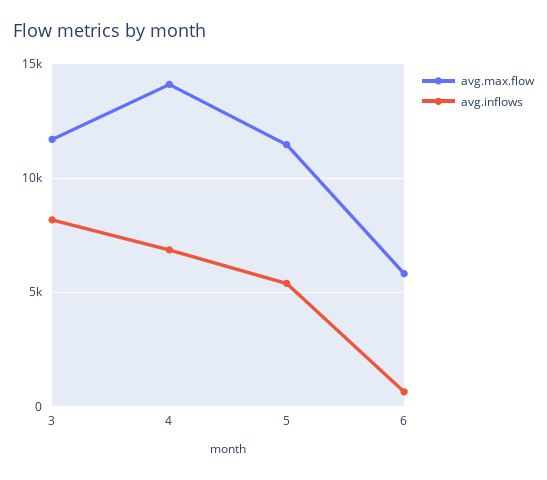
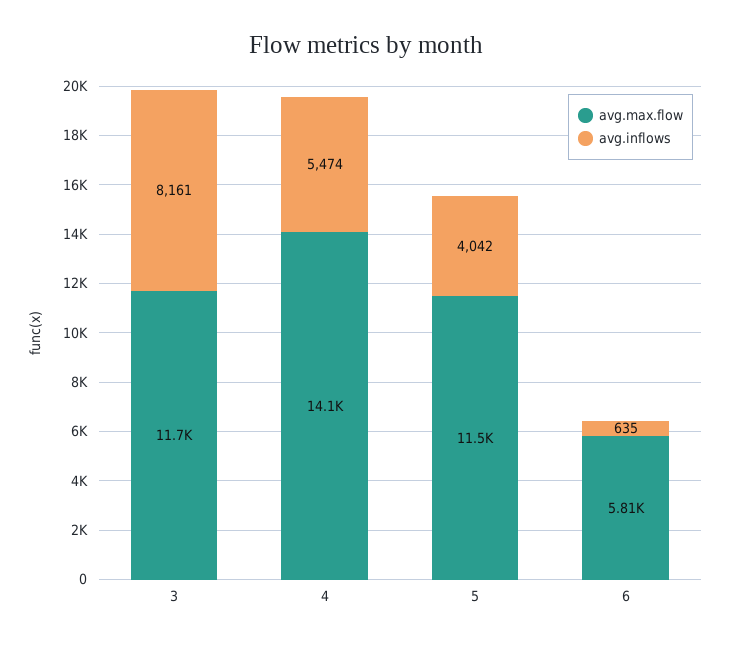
  {
    "avg.max.flow": {
      "3": 11700,
      "4": 14100,
      "5": 11500,
      "6": 5810
    },
    "avg.inflows": {
      "3": 8161,
-     "4": 7000,
+     "4": 5474,
-     "5": 5500,
+     "5": 4042,
      "6": 635
    }
  }

